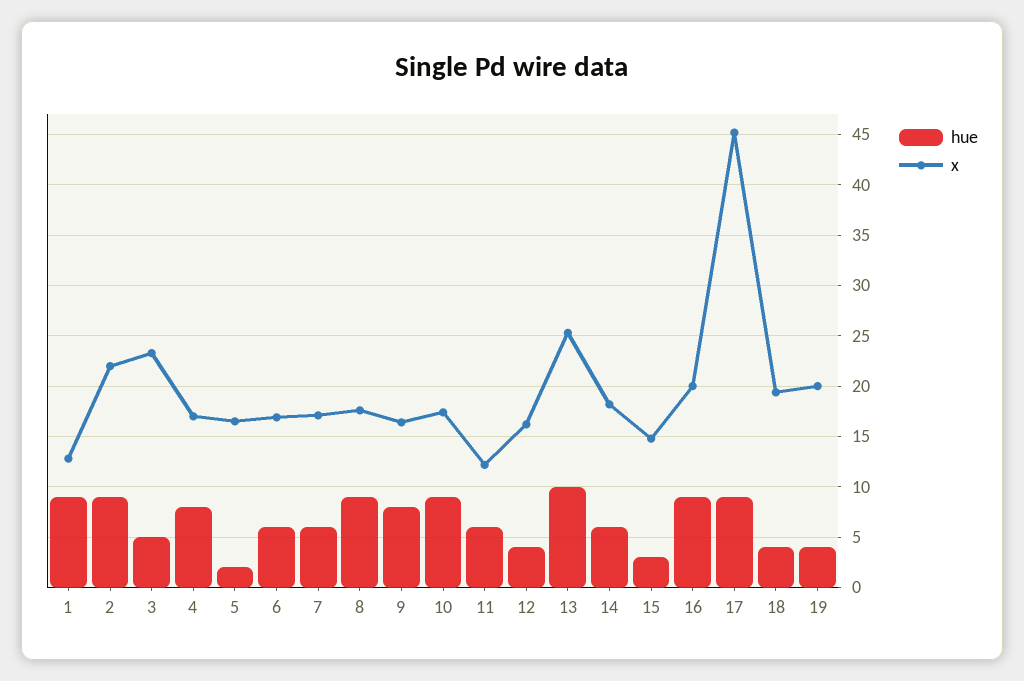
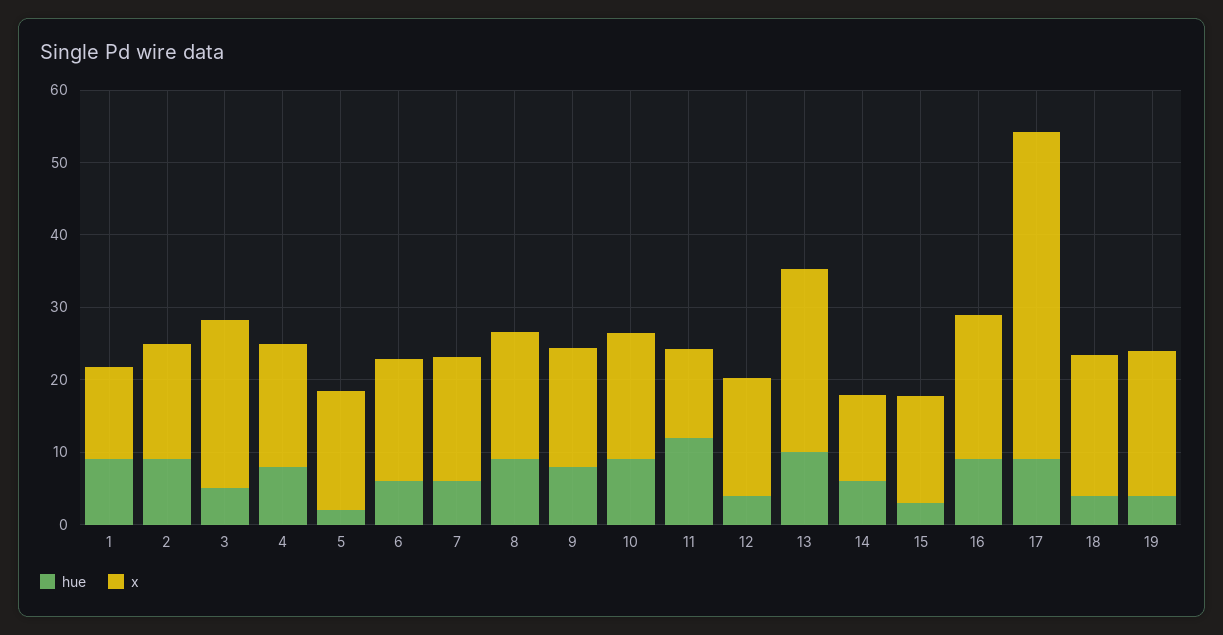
  {
    "hue": {
      "1": 9,
      "2": 9,
      "3": 5,
      "4": 8,
      "5": 2,
      "6": 6,
      "7": 6,
      "8": 9,
      "9": 8,
      "10": 9,
-     "11": 6,
+     "11": 12,
      "12": 4,
      "13": 10,
      "14": 6,
      "15": 3,
      "16": 9,
      "17": 9,
      "18": 4,
      "19": 4
    },
    "x": {
      "1": 13,
-     "2": 22,
+     "2": 16,
      "3": 23,
      "4": 17,
      "5": 17,
      "6": 17,
      "7": 17,
      "8": 18,
      "9": 16,
      "10": 17,
      "11": 12,
      "12": 16,
      "13": 25,
-     "14": 18,
+     "14": 12,
      "15": 15,
      "16": 20,
      "17": 45,
      "18": 19,
      "19": 20
    }
  }

